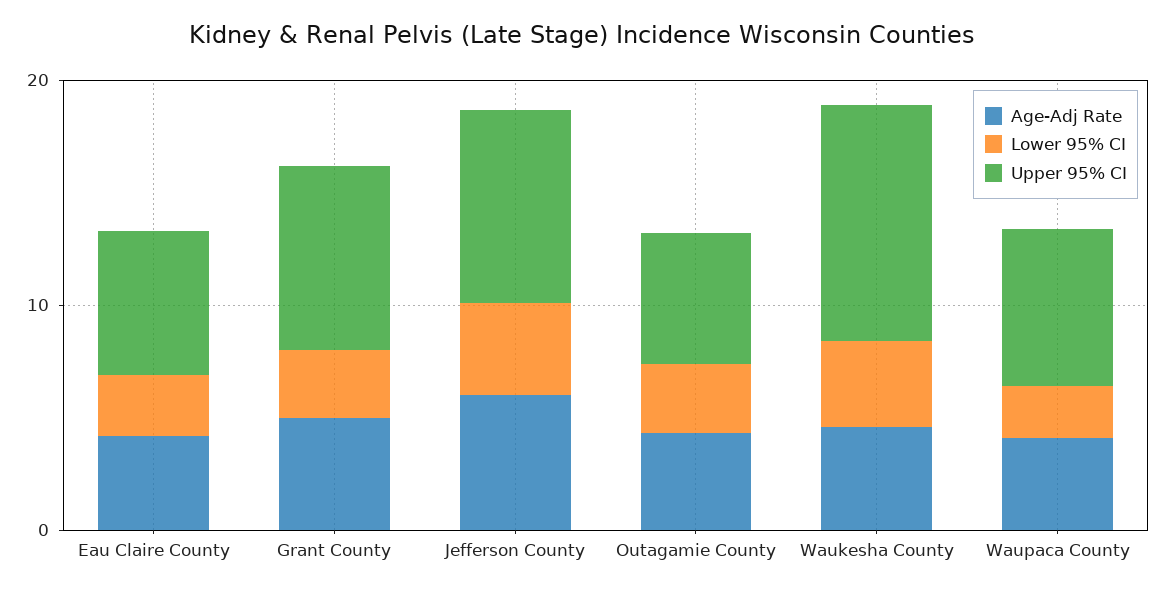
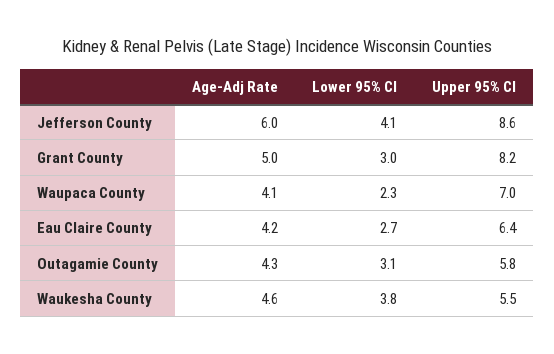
  {
    "Age-Adj Rate": {
      "Eau Claire County": 4.2,
      "Grant County": 5,
      "Jefferson County": 6,
      "Outagamie County": 4.3,
      "Waukesha County": 4.6,
      "Waupaca County": 4.1
    },
    "Lower 95% CI": {
      "Eau Claire County": 2.7,
      "Grant County": 3,
      "Jefferson County": 4.1,
      "Outagamie County": 3.1,
      "Waukesha County": 3.8,
      "Waupaca County": 2.3
    },
    "Upper 95% CI": {
      "Eau Claire County": 6.4,
      "Grant County": 8.2,
      "Jefferson County": 8.6,
      "Outagamie County": 5.8,
-     "Waukesha County": 10,
+     "Waukesha County": 5.5,
      "Waupaca County": 7
    }
  }

